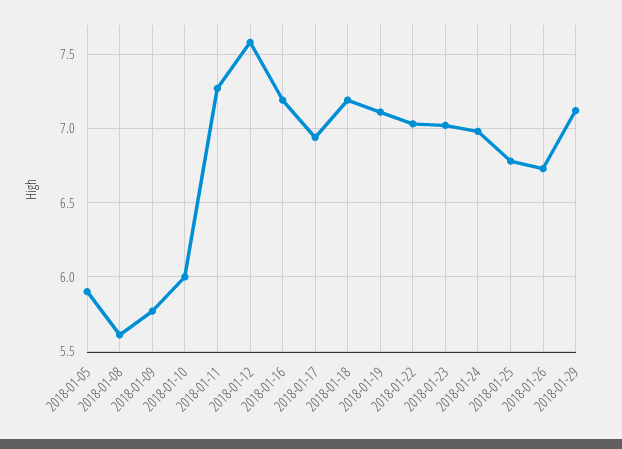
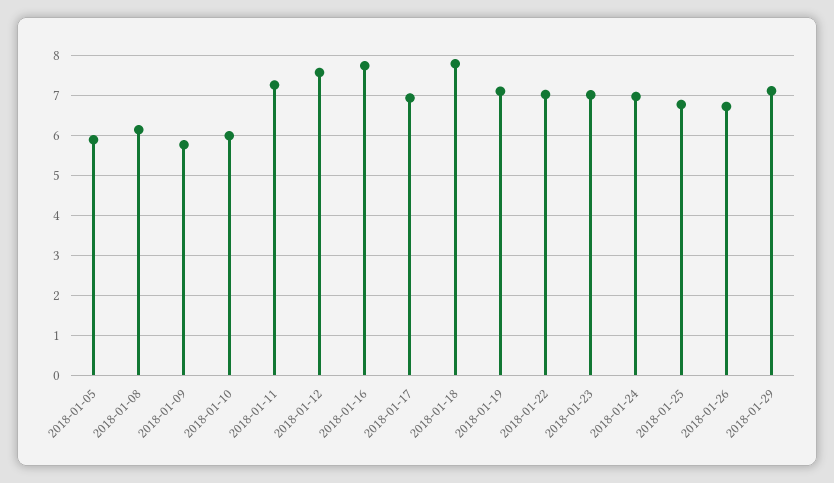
  {
    "2018-01-05": 5.9,
-   "2018-01-08": 5.6,
+   "2018-01-08": 6.2,
    "2018-01-09": 5.75,
    "2018-01-10": 6,
    "2018-01-11": 7.25,
    "2018-01-12": 7.6,
-   "2018-01-16": 7.2,
+   "2018-01-16": 7.8,
    "2018-01-17": 6.95,
-   "2018-01-18": 7.2,
+   "2018-01-18": 7.8,
    "2018-01-19": 7.1,
    "2018-01-22": 7.05,
    "2018-01-23": 7,
    "2018-01-24": 7,
    "2018-01-25": 6.8,
    "2018-01-26": 6.75,
    "2018-01-29": 7.1
  }

